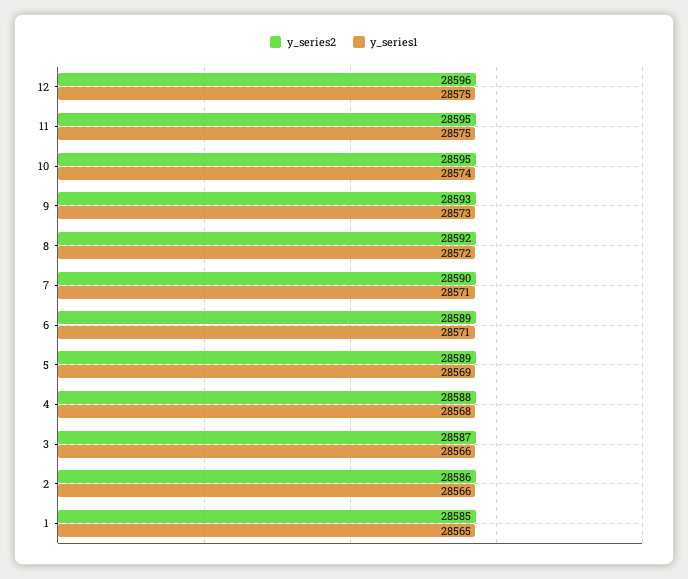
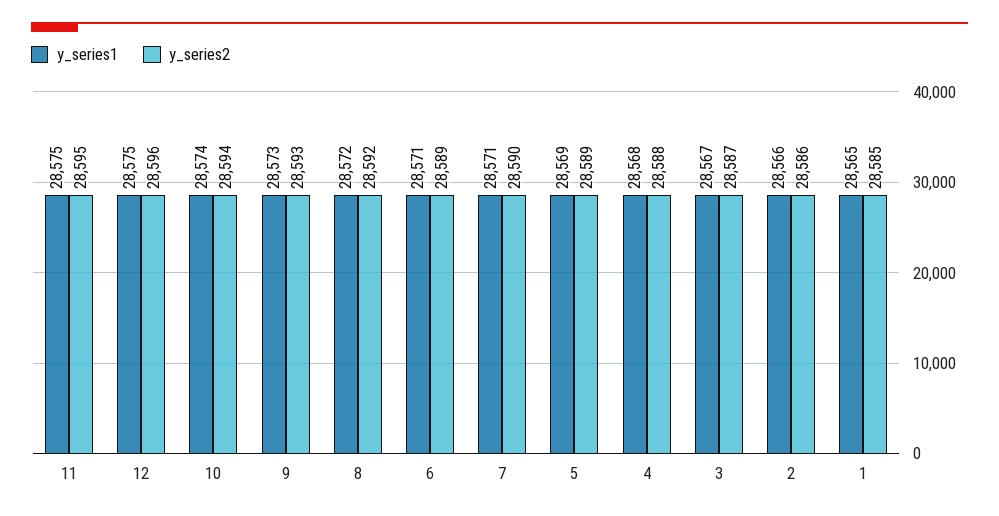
  {
    "y_series2": {
      "12": 28596,
      "11": 28595,
-     "10": 28595,
+     "10": 28594,
      "9": 28593,
      "8": 28592,
      "7": 28590,
      "6": 28589,
      "5": 28589,
      "4": 28588,
      "3": 28587,
      "2": 28586,
      "1": 28585
    },
    "y_series1": {
      "12": 28575,
      "11": 28575,
      "10": 28574,
      "9": 28573,
      "8": 28572,
      "7": 28571,
      "6": 28571,
      "5": 28569,
      "4": 28568,
-     "3": 28566,
+     "3": 28567,
      "2": 28566,
      "1": 28565
    }
  }

